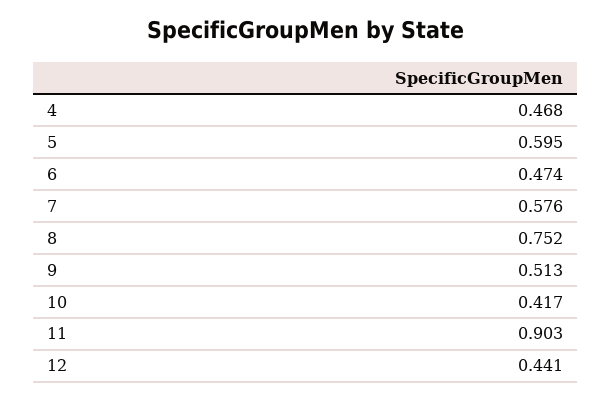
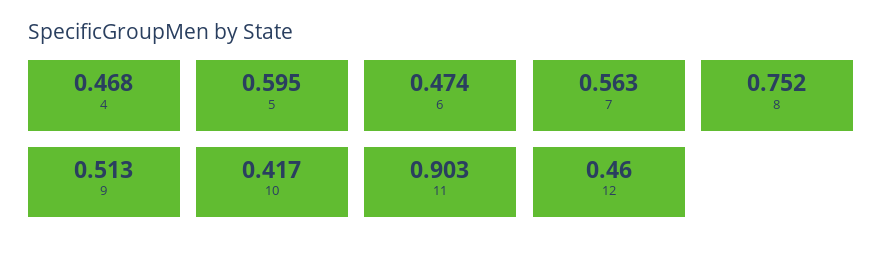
  {
    "4": 0.468,
    "5": 0.595,
    "6": 0.474,
-   "7": 0.576,
+   "7": 0.563,
    "8": 0.752,
    "9": 0.513,
    "10": 0.417,
    "11": 0.903,
-   "12": 0.441
+   "12": 0.46
  }

